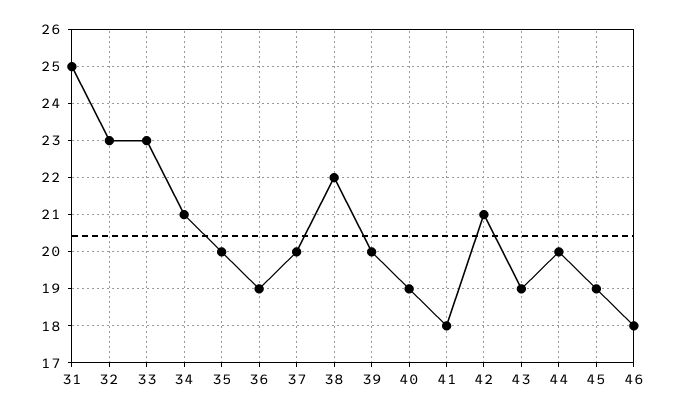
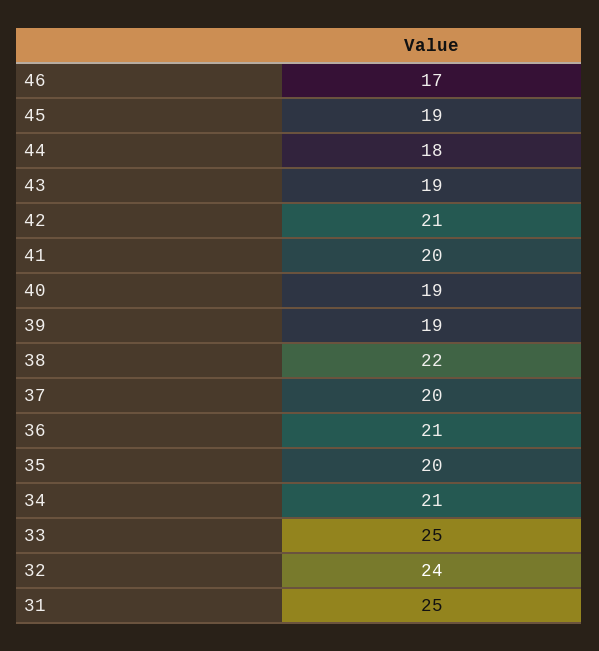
  {
    "31": 25,
-   "32": 23,
+   "32": 24,
-   "33": 23,
+   "33": 25,
    "34": 21,
    "35": 20,
-   "36": 19,
+   "36": 21,
    "37": 20,
    "38": 22,
-   "39": 20,
+   "39": 19,
    "40": 19,
-   "41": 18,
+   "41": 20,
    "42": 21,
    "43": 19,
-   "44": 20,
+   "44": 18,
    "45": 19,
-   "46": 18
+   "46": 17
  }

